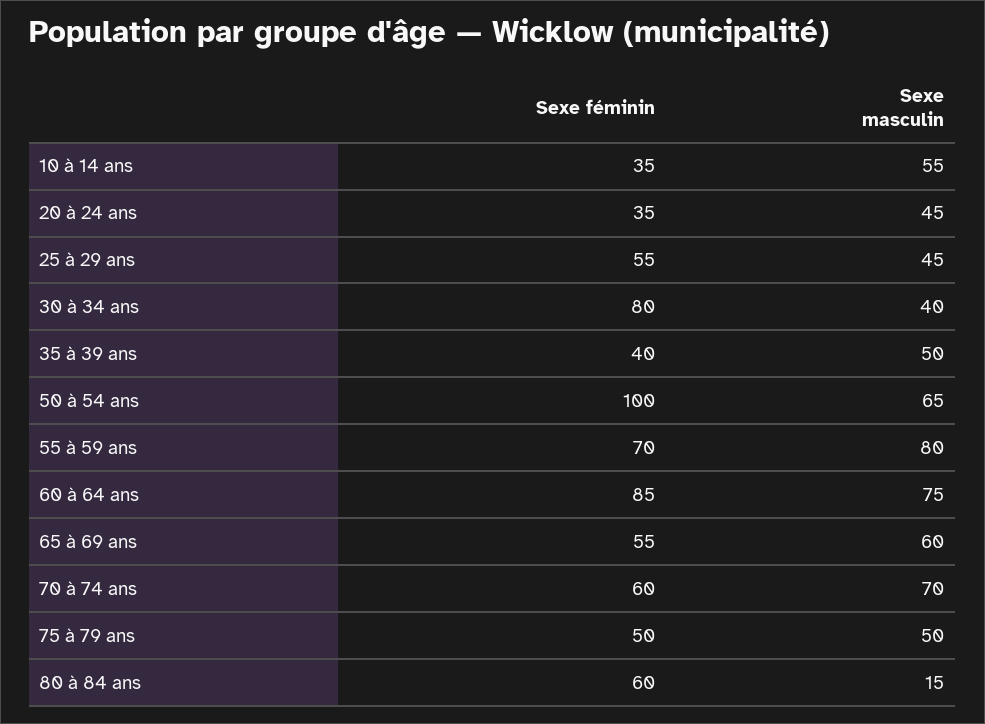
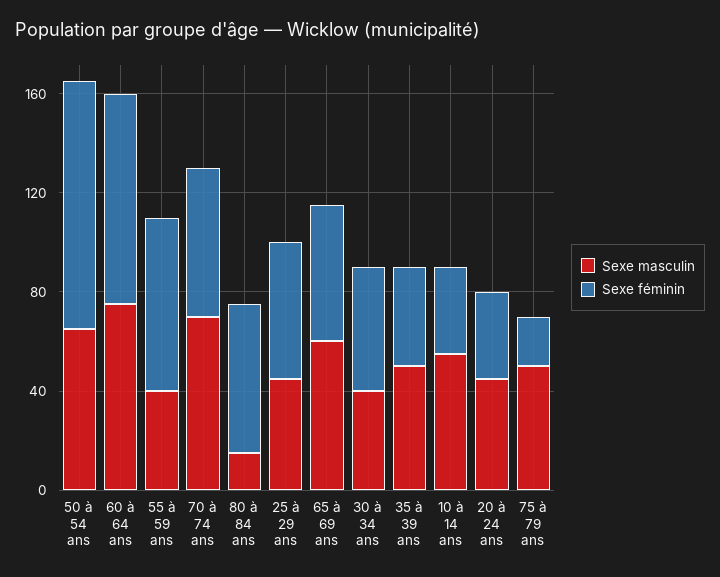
  {
    "Sexe féminin": {
      "10 à 14 ans": 35,
      "20 à 24 ans": 35,
      "25 à 29 ans": 55,
-     "30 à 34 ans": 80,
+     "30 à 34 ans": 50,
      "35 à 39 ans": 40,
      "50 à 54 ans": 100,
      "55 à 59 ans": 70,
      "60 à 64 ans": 85,
      "65 à 69 ans": 55,
      "70 à 74 ans": 60,
-     "75 à 79 ans": 50,
+     "75 à 79 ans": 20,
      "80 à 84 ans": 60
    },
    "Sexe masculin": {
      "10 à 14 ans": 55,
      "20 à 24 ans": 45,
      "25 à 29 ans": 45,
      "30 à 34 ans": 40,
      "35 à 39 ans": 50,
      "50 à 54 ans": 65,
-     "55 à 59 ans": 80,
+     "55 à 59 ans": 40,
      "60 à 64 ans": 75,
      "65 à 69 ans": 60,
      "70 à 74 ans": 70,
      "75 à 79 ans": 50,
      "80 à 84 ans": 15
    }
  }

